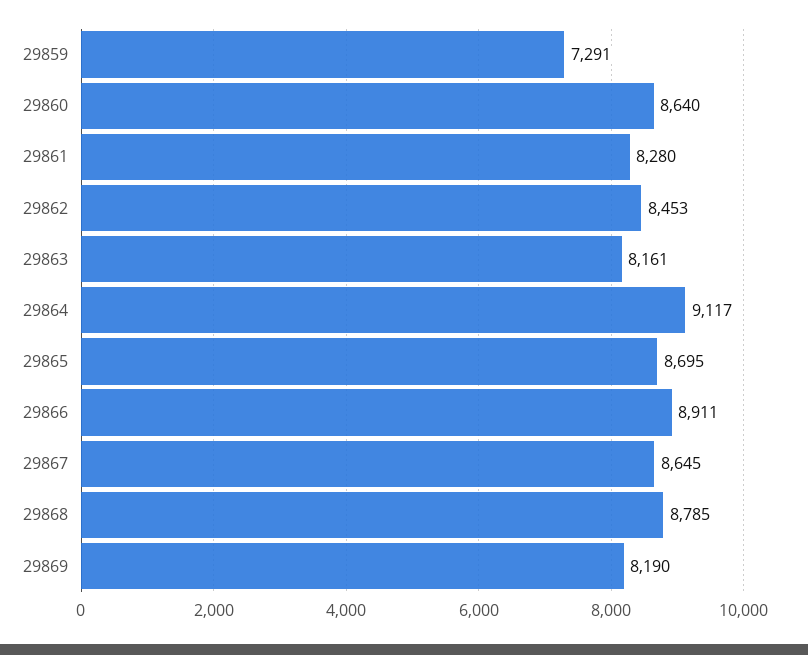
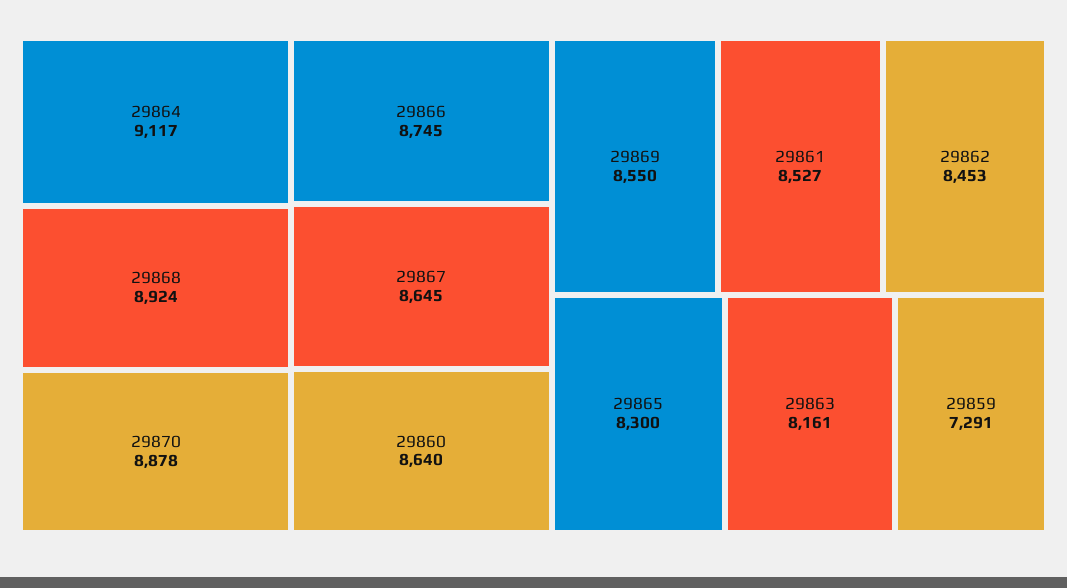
  {
    "29859": 7291,
    "29860": 8640,
-   "29861": 8280,
+   "29861": 8527,
    "29862": 8453,
    "29863": 8161,
    "29864": 9117,
-   "29865": 8695,
+   "29865": 8300,
-   "29866": 8911,
+   "29866": 8745,
    "29867": 8645,
-   "29868": 8785,
+   "29868": 8924,
-   "29869": 8190
+   "29869": 8550,
+   "29870": 8878
  }

